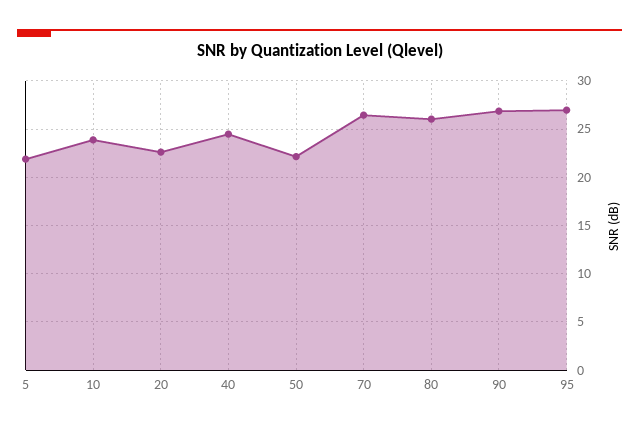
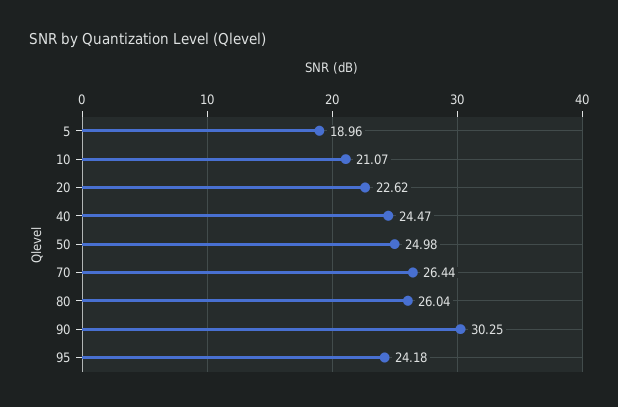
  {
-   "5": 22,
+   "5": 18.96,
-   "10": 24,
+   "10": 21.07,
    "20": 22.62,
    "40": 24.47,
-   "50": 22,
+   "50": 24.98,
    "70": 26.44,
    "80": 26.04,
-   "90": 27,
+   "90": 30.25,
-   "95": 27
+   "95": 24.18
  }

